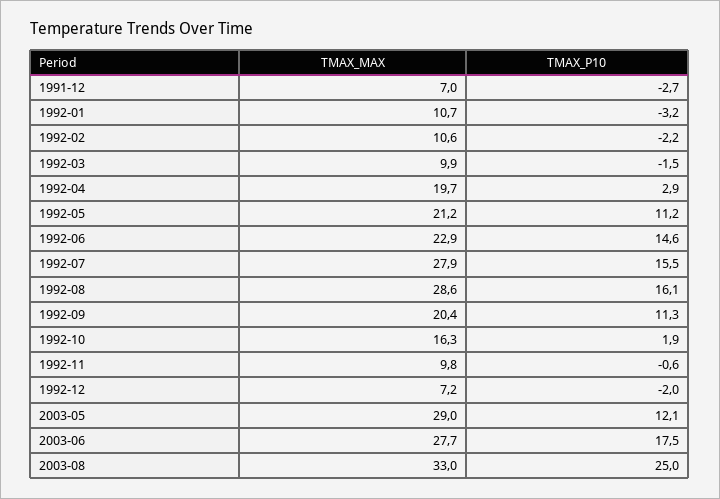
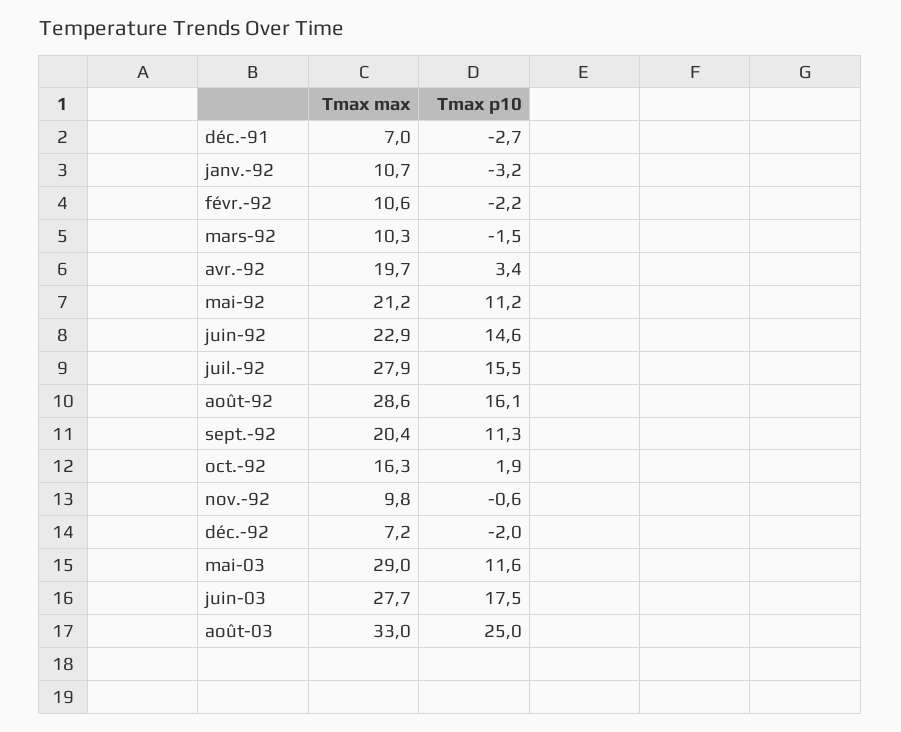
  {
    "TMAX_MAX": {
      "1991-12": 7,
      "1992-01": 10.7,
      "1992-02": 10.6,
-     "1992-03": 9.9,
+     "1992-03": 10.3,
      "1992-04": 19.7,
      "1992-05": 21.2,
      "1992-06": 22.9,
      "1992-07": 27.9,
      "1992-08": 28.6,
      "1992-09": 20.4,
      "1992-10": 16.3,
      "1992-11": 9.8,
      "1992-12": 7.2,
      "2003-05": 29,
      "2003-06": 27.7,
      "2003-08": 33
    },
    "TMAX_P10": {
      "1991-12": -2.7,
      "1992-01": -3.2,
      "1992-02": -2.2,
      "1992-03": -1.5,
-     "1992-04": 2.9,
+     "1992-04": 3.4,
      "1992-05": 11.2,
      "1992-06": 14.6,
      "1992-07": 15.5,
      "1992-08": 16.1,
      "1992-09": 11.3,
      "1992-10": 1.9,
      "1992-11": -0.6,
      "1992-12": -2,
-     "2003-05": 12.1,
+     "2003-05": 11.6,
      "2003-06": 17.5,
      "2003-08": 25
    }
  }

